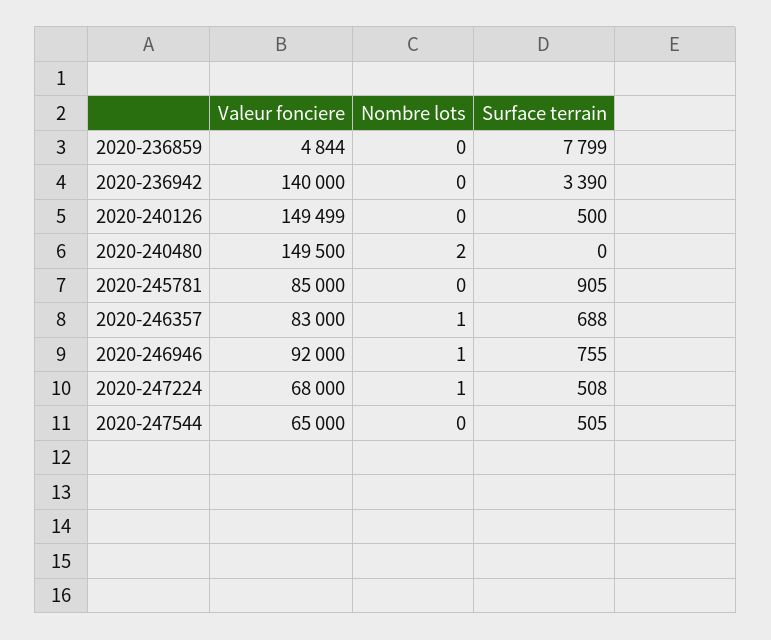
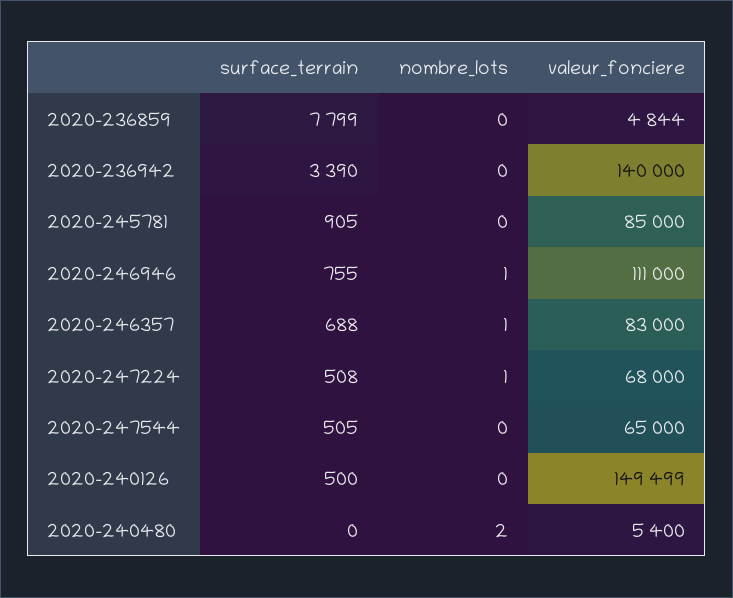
  {
    "Valeur fonciere": {
      "2020-236859": 4844,
      "2020-236942": 140000,
      "2020-240126": 149499,
-     "2020-240480": 149500,
+     "2020-240480": 5400,
      "2020-245781": 85000,
      "2020-246357": 83000,
-     "2020-246946": 92000,
+     "2020-246946": 111000,
      "2020-247224": 68000,
      "2020-247544": 65000
    },
    "Nombre lots": {
      "2020-236859": 0,
      "2020-236942": 0,
      "2020-240126": 0,
      "2020-240480": 2,
      "2020-245781": 0,
      "2020-246357": 1,
      "2020-246946": 1,
      "2020-247224": 1,
      "2020-247544": 0
    },
    "Surface terrain": {
      "2020-236859": 7799,
      "2020-236942": 3390,
      "2020-240126": 500,
      "2020-240480": 0,
      "2020-245781": 905,
      "2020-246357": 688,
      "2020-246946": 755,
      "2020-247224": 508,
      "2020-247544": 505
    }
  }

